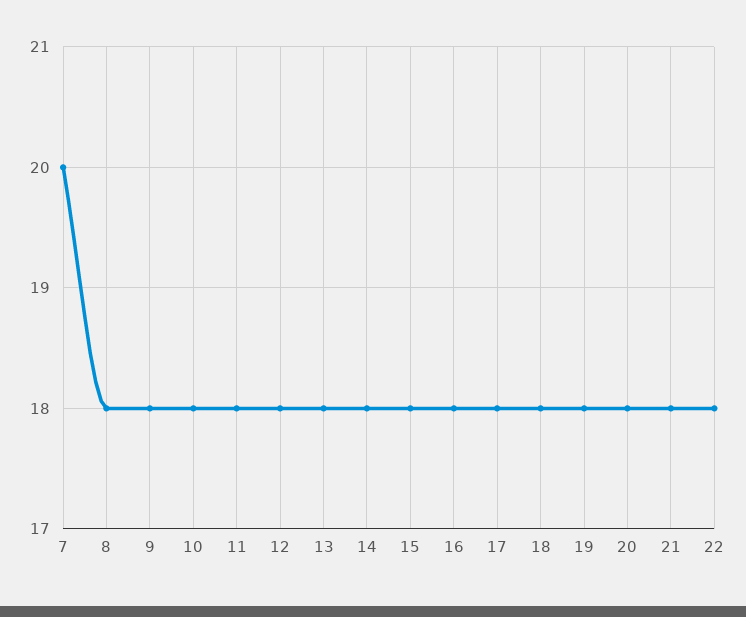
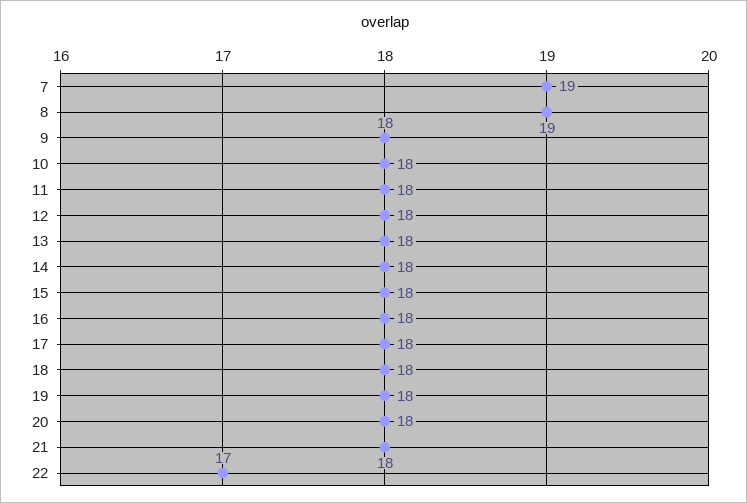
  {
-   "7": 20,
+   "7": 19,
-   "8": 18,
+   "8": 19,
    "9": 18,
    "10": 18,
    "11": 18,
    "12": 18,
    "13": 18,
    "14": 18,
    "15": 18,
    "16": 18,
    "17": 18,
    "18": 18,
    "19": 18,
    "20": 18,
    "21": 18,
-   "22": 18
+   "22": 17
  }

